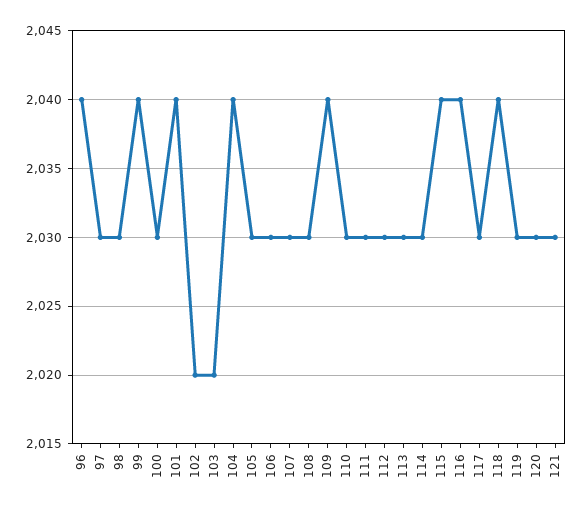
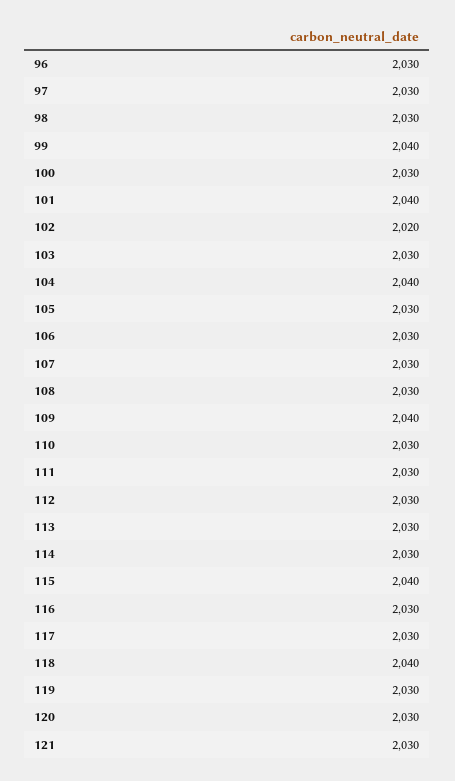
  {
-   "96": 2040,
+   "96": 2030,
    "97": 2030,
    "98": 2030,
    "99": 2040,
    "100": 2030,
    "101": 2040,
    "102": 2020,
-   "103": 2020,
+   "103": 2030,
    "104": 2040,
    "105": 2030,
    "106": 2030,
    "107": 2030,
    "108": 2030,
    "109": 2040,
    "110": 2030,
    "111": 2030,
    "112": 2030,
    "113": 2030,
    "114": 2030,
    "115": 2040,
-   "116": 2040,
+   "116": 2030,
    "117": 2030,
    "118": 2040,
    "119": 2030,
    "120": 2030,
    "121": 2030
  }

